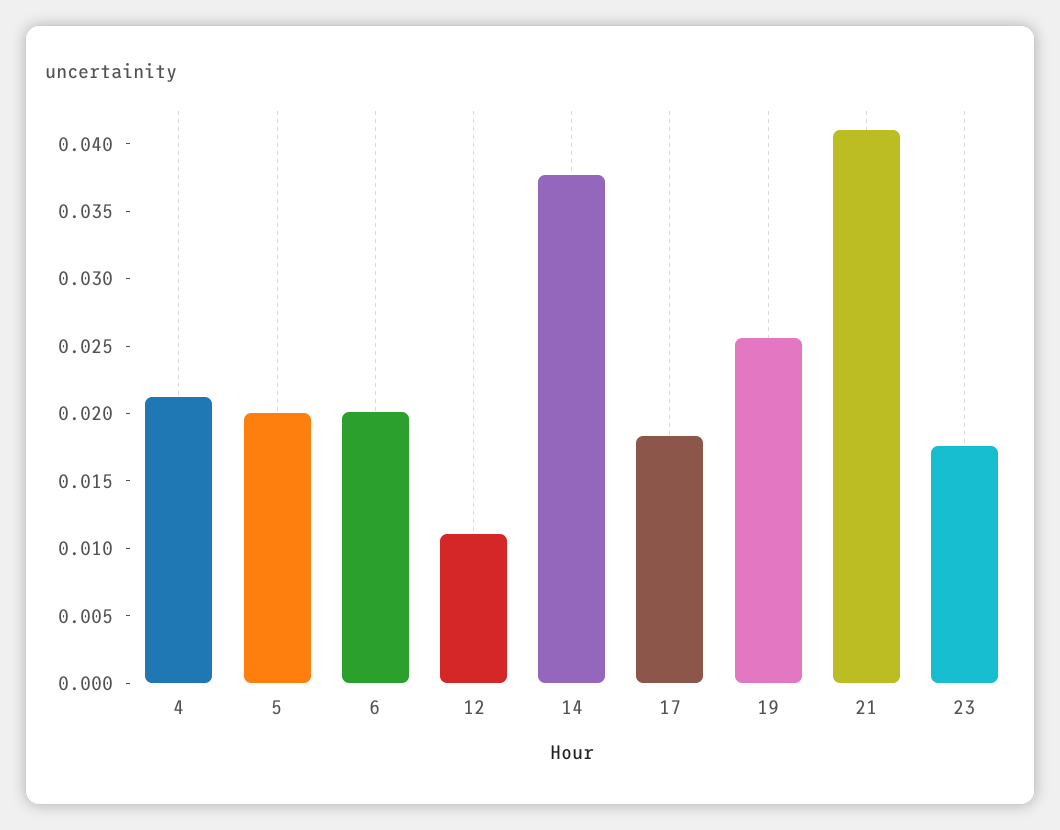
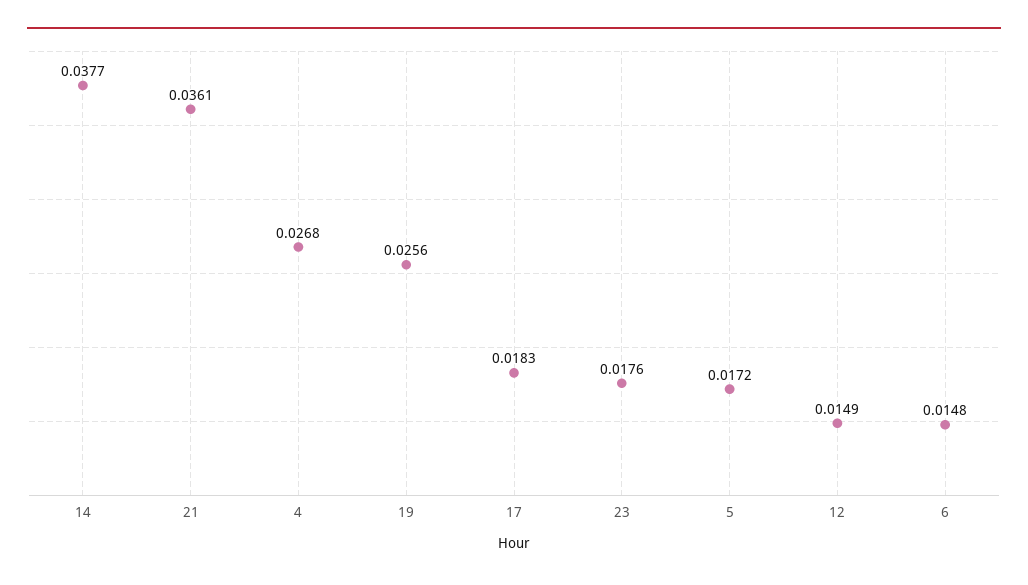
  {
-   "4": 0.021,
+   "4": 0.0268,
-   "5": 0.02,
+   "5": 0.0172,
-   "6": 0.02,
+   "6": 0.0148,
-   "12": 0.011,
+   "12": 0.0149,
    "14": 0.0377,
    "17": 0.0183,
    "19": 0.0256,
-   "21": 0.041,
+   "21": 0.0361,
    "23": 0.0176
  }

